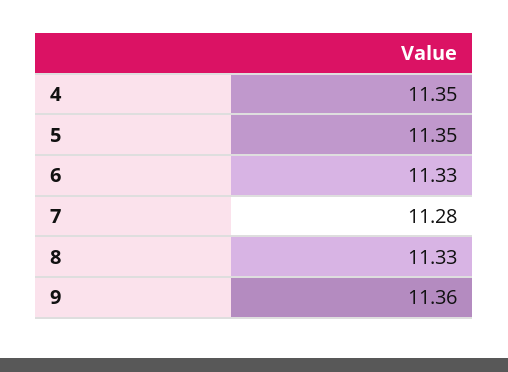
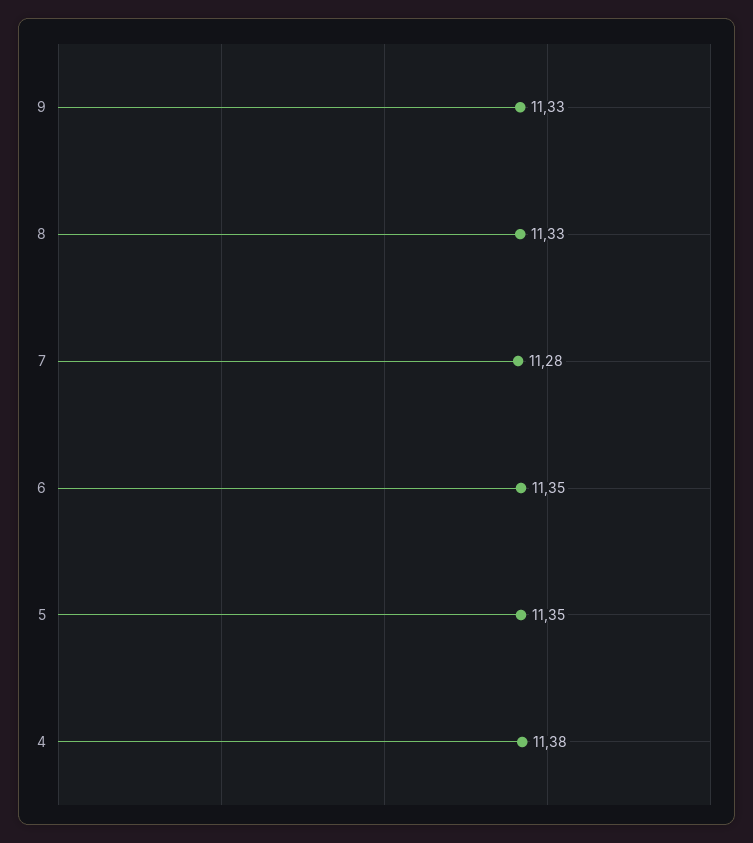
  {
-   "4": 11.35,
+   "4": 11.38,
    "5": 11.35,
-   "6": 11.33,
+   "6": 11.35,
    "7": 11.28,
    "8": 11.33,
-   "9": 11.36
+   "9": 11.33
  }

